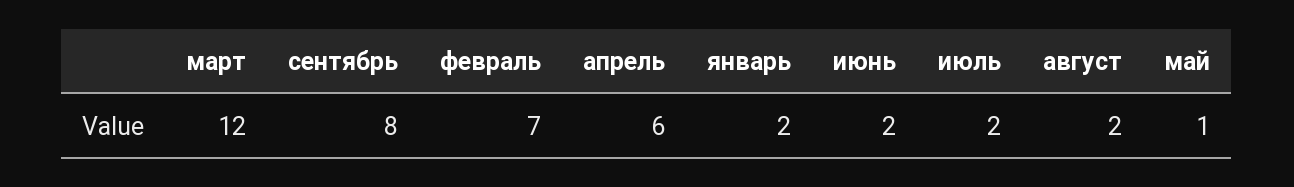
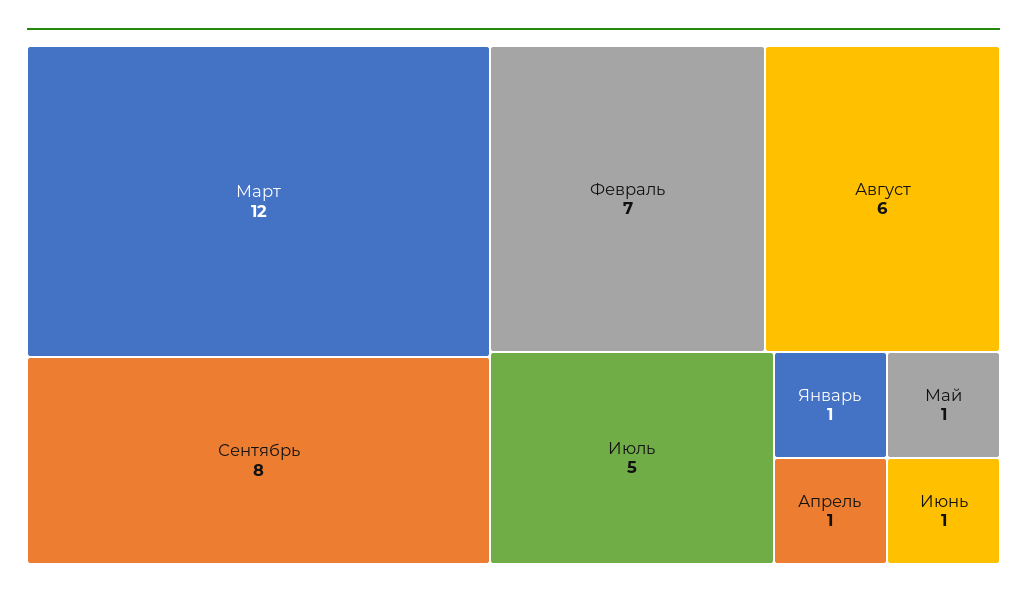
  {
    "март": 12,
    "сентябрь": 8,
    "февраль": 7,
-   "апрель": 6,
+   "апрель": 1,
-   "январь": 2,
+   "январь": 1,
-   "июнь": 2,
+   "июнь": 1,
-   "июль": 2,
+   "июль": 5,
-   "август": 2,
+   "август": 6,
    "май": 1
  }

